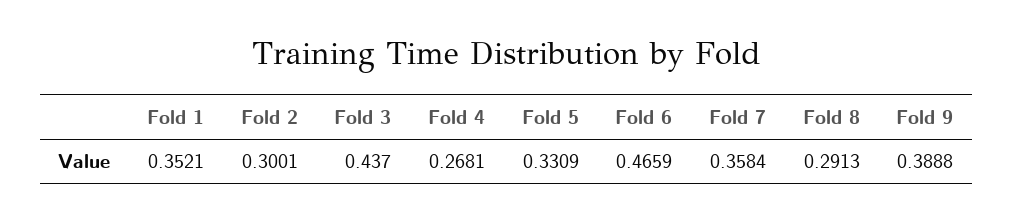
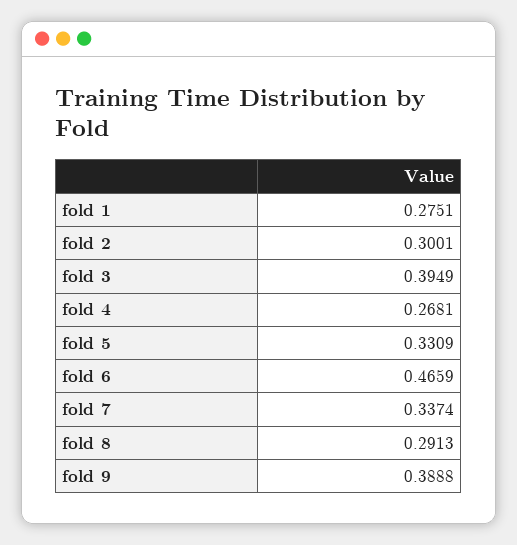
  {
-   "Fold 1": 0.3521,
+   "Fold 1": 0.2751,
    "Fold 2": 0.3001,
-   "Fold 3": 0.437,
+   "Fold 3": 0.3949,
    "Fold 4": 0.2681,
    "Fold 5": 0.3309,
    "Fold 6": 0.4659,
-   "Fold 7": 0.3584,
+   "Fold 7": 0.3374,
    "Fold 8": 0.2913,
    "Fold 9": 0.3888
  }

